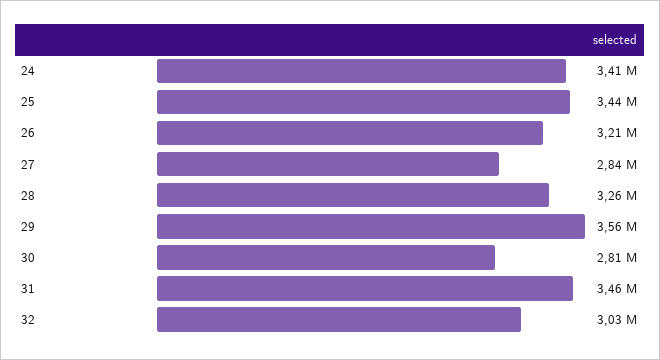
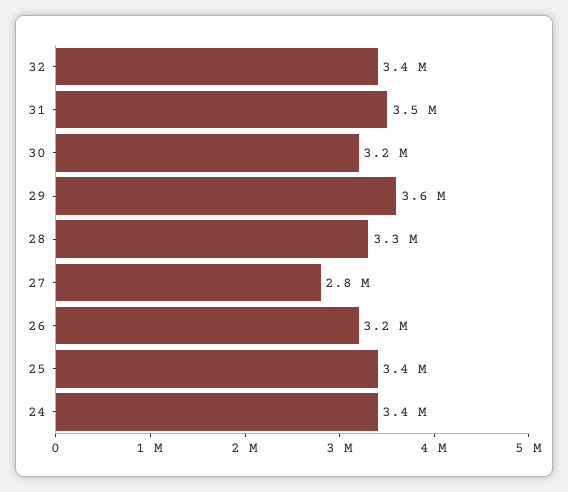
  {
    "24": 3410000,
    "25": 3440000,
    "26": 3210000,
    "27": 2840000,
    "28": 3260000,
    "29": 3560000,
-   "30": 2810000,
+   "30": 3200000,
    "31": 3460000,
-   "32": 3030000
+   "32": 3400000
  }

